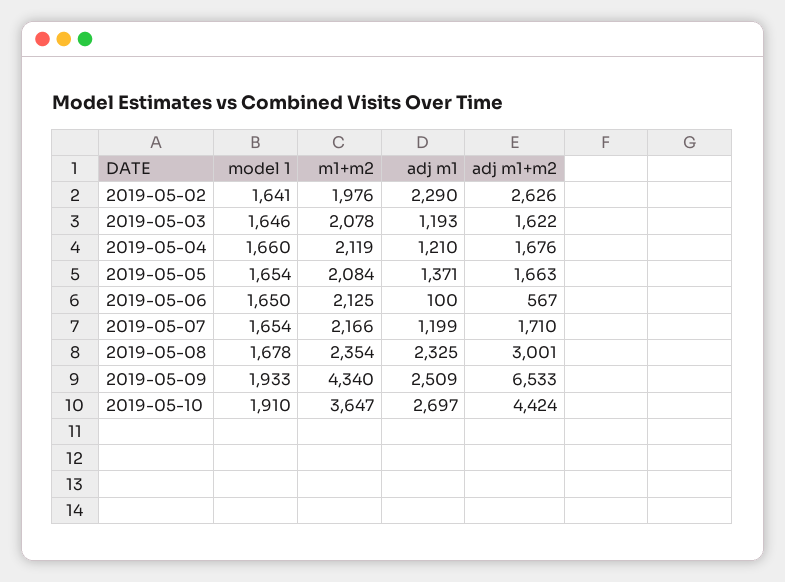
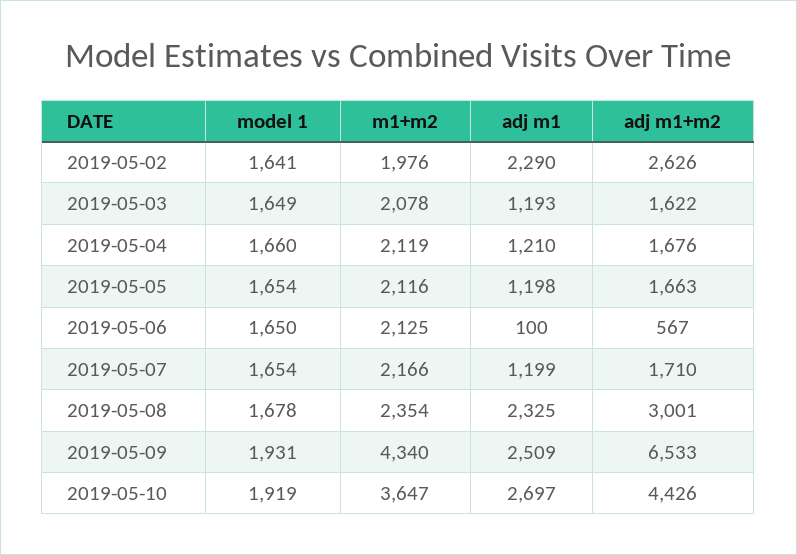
  {
    "model 1": {
      "2019-05-02": 1641,
-     "2019-05-03": 1646,
+     "2019-05-03": 1649,
      "2019-05-04": 1660,
      "2019-05-05": 1654,
      "2019-05-06": 1650,
      "2019-05-07": 1654,
      "2019-05-08": 1678,
-     "2019-05-09": 1933,
+     "2019-05-09": 1931,
-     "2019-05-10": 1910
+     "2019-05-10": 1919
    },
    "m1+m2": {
      "2019-05-02": 1976,
      "2019-05-03": 2078,
      "2019-05-04": 2119,
-     "2019-05-05": 2084,
+     "2019-05-05": 2116,
      "2019-05-06": 2125,
      "2019-05-07": 2166,
      "2019-05-08": 2354,
      "2019-05-09": 4340,
      "2019-05-10": 3647
    },
    "adj m1": {
      "2019-05-02": 2290,
      "2019-05-03": 1193,
      "2019-05-04": 1210,
-     "2019-05-05": 1371,
+     "2019-05-05": 1198,
      "2019-05-06": 100,
      "2019-05-07": 1199,
      "2019-05-08": 2325,
      "2019-05-09": 2509,
      "2019-05-10": 2697
    },
    "adj m1+m2": {
      "2019-05-02": 2626,
      "2019-05-03": 1622,
      "2019-05-04": 1676,
      "2019-05-05": 1663,
      "2019-05-06": 567,
      "2019-05-07": 1710,
      "2019-05-08": 3001,
      "2019-05-09": 6533,
-     "2019-05-10": 4424
+     "2019-05-10": 4426
    }
  }

